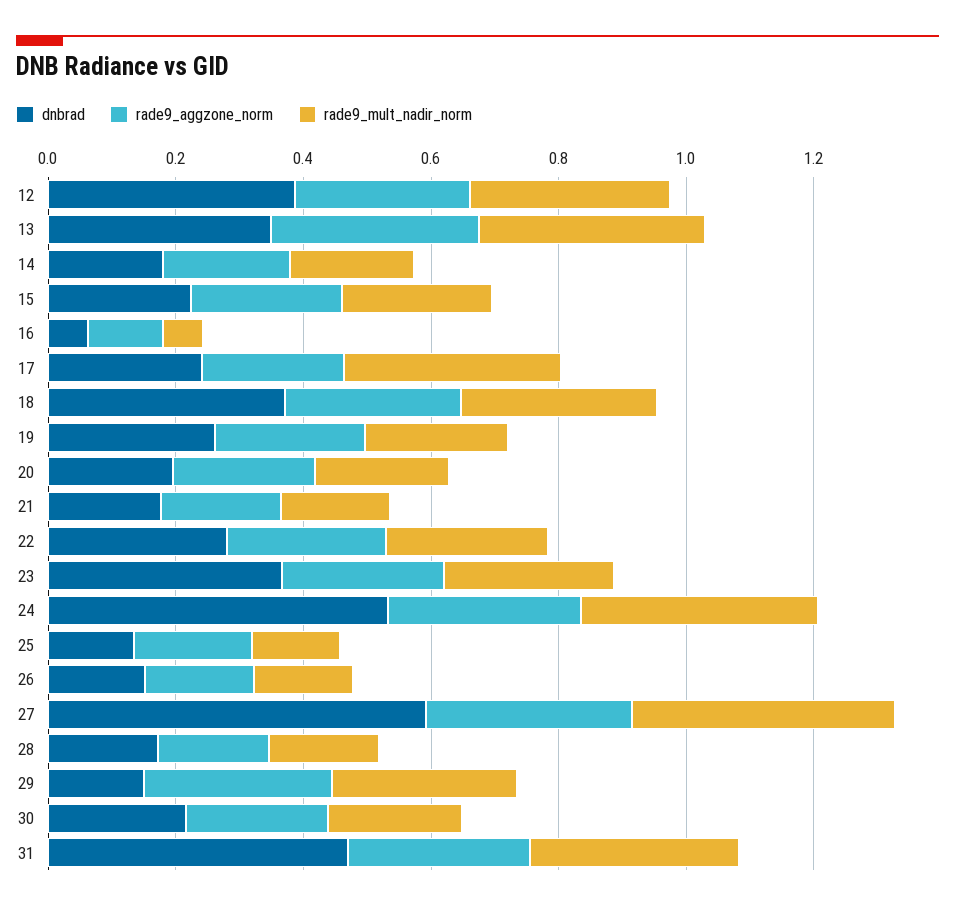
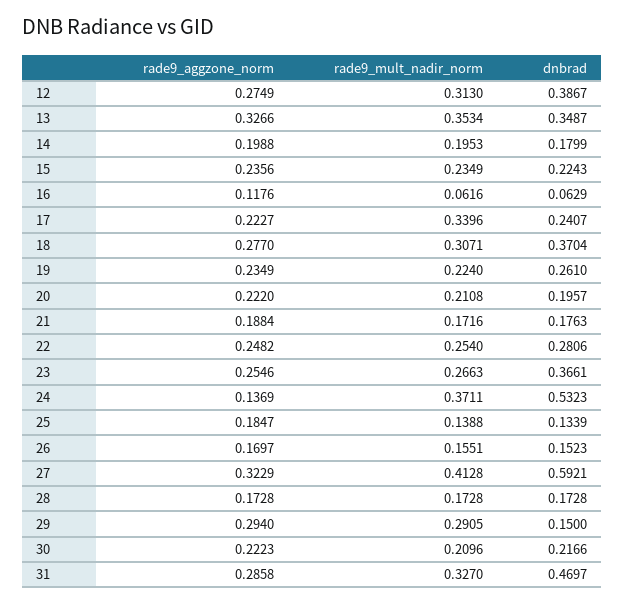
  {
    "dnbrad": {
      "12": 0.3867,
      "13": 0.3487,
      "14": 0.1799,
      "15": 0.2243,
      "16": 0.0629,
      "17": 0.2407,
      "18": 0.3704,
      "19": 0.261,
      "20": 0.1957,
      "21": 0.1763,
      "22": 0.2806,
      "23": 0.3661,
      "24": 0.5323,
      "25": 0.1339,
      "26": 0.1523,
      "27": 0.5921,
      "28": 0.1728,
      "29": 0.15,
      "30": 0.2166,
      "31": 0.4697
    },
    "rade9_aggzone_norm": {
      "12": 0.2749,
      "13": 0.3266,
      "14": 0.1988,
      "15": 0.2356,
      "16": 0.1176,
      "17": 0.2227,
      "18": 0.277,
      "19": 0.2349,
      "20": 0.222,
      "21": 0.1884,
      "22": 0.2482,
      "23": 0.2546,
-     "24": 0.3,
+     "24": 0.1369,
      "25": 0.1847,
      "26": 0.1697,
      "27": 0.3229,
      "28": 0.1728,
      "29": 0.294,
      "30": 0.2223,
      "31": 0.2858
    },
    "rade9_mult_nadir_norm": {
      "12": 0.313,
      "13": 0.3534,
      "14": 0.1953,
      "15": 0.2349,
      "16": 0.0616,
      "17": 0.3396,
      "18": 0.3071,
      "19": 0.224,
      "20": 0.2108,
      "21": 0.1716,
      "22": 0.254,
      "23": 0.2663,
      "24": 0.3711,
      "25": 0.1388,
      "26": 0.1551,
      "27": 0.4128,
      "28": 0.1728,
      "29": 0.2905,
      "30": 0.2096,
      "31": 0.327
    }
  }

